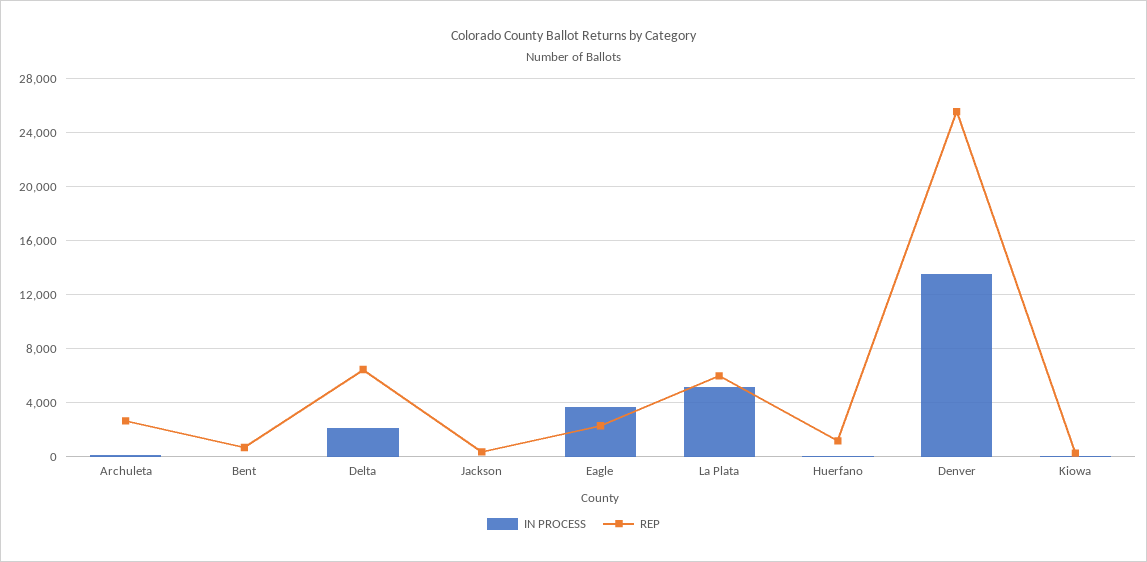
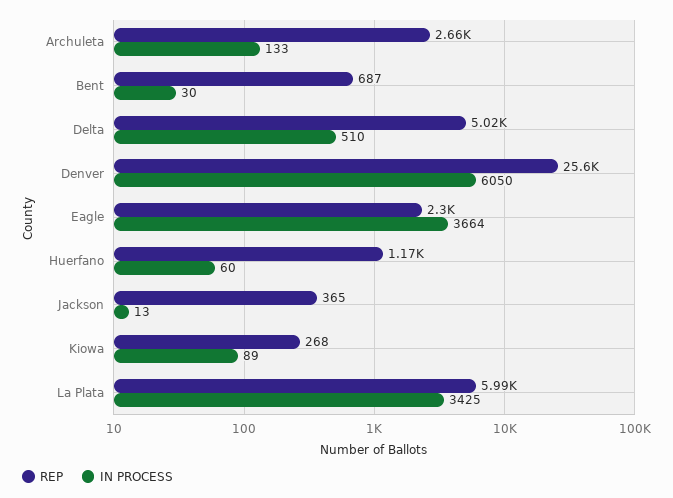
  {
    "IN PROCESS": {
      "Archuleta": 133,
      "Bent": 30,
-     "Delta": 2000,
+     "Delta": 510,
      "Jackson": 13,
      "Eagle": 3664,
-     "La Plata": 5000,
+     "La Plata": 3425,
      "Huerfano": 60,
-     "Denver": 13500,
+     "Denver": 6050,
      "Kiowa": 89
    },
    "REP": {
      "Archuleta": 2660,
      "Bent": 687,
-     "Delta": 6500,
+     "Delta": 5020,
      "Jackson": 365,
      "Eagle": 2300,
      "La Plata": 5990,
      "Huerfano": 1170,
      "Denver": 25600,
      "Kiowa": 268
    }
  }

